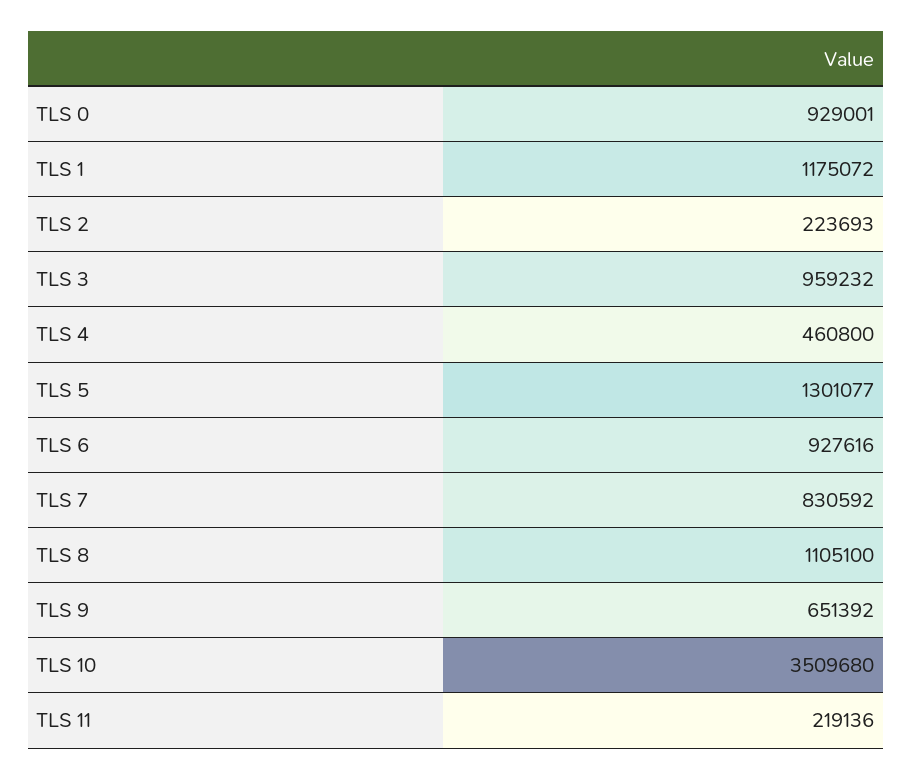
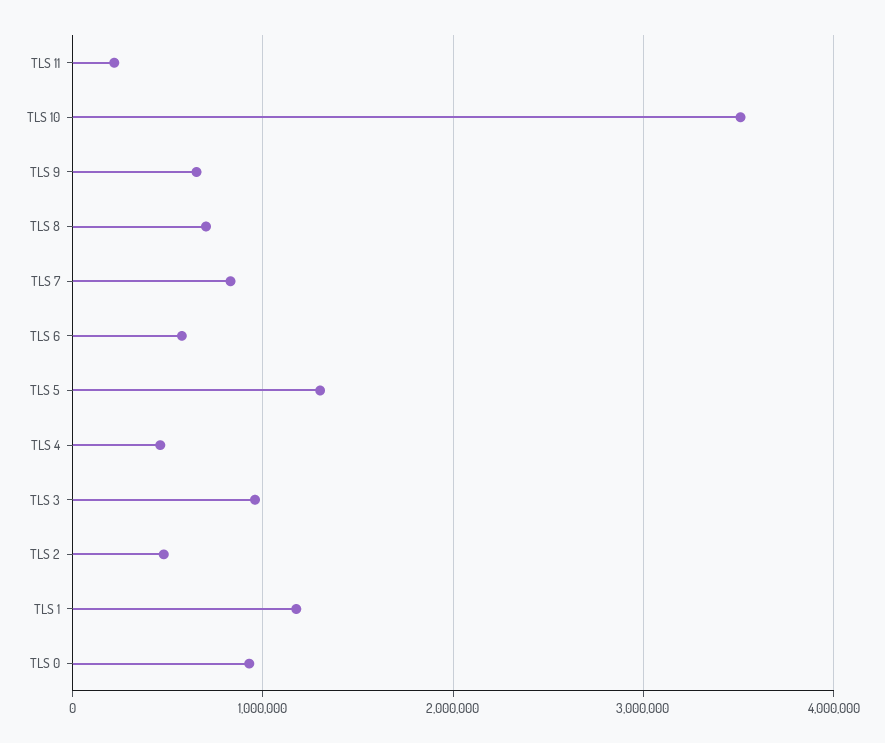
  {
    "TLS 0": 929001,
    "TLS 1": 1175072,
-   "TLS 2": 223693,
+   "TLS 2": 500000,
    "TLS 3": 959232,
    "TLS 4": 460800,
    "TLS 5": 1301077,
-   "TLS 6": 927616,
+   "TLS 6": 600000,
    "TLS 7": 830592,
-   "TLS 8": 1105100,
+   "TLS 8": 700000,
    "TLS 9": 651392,
    "TLS 10": 3509680,
    "TLS 11": 219136
  }

